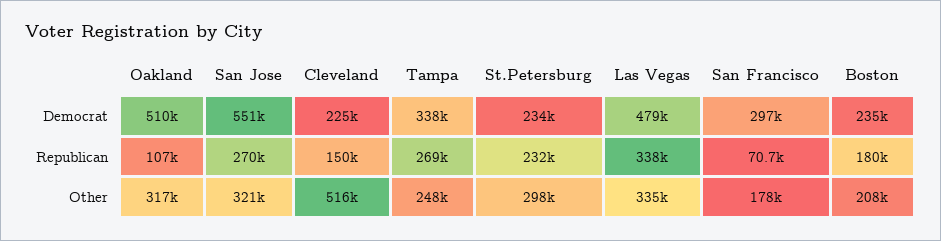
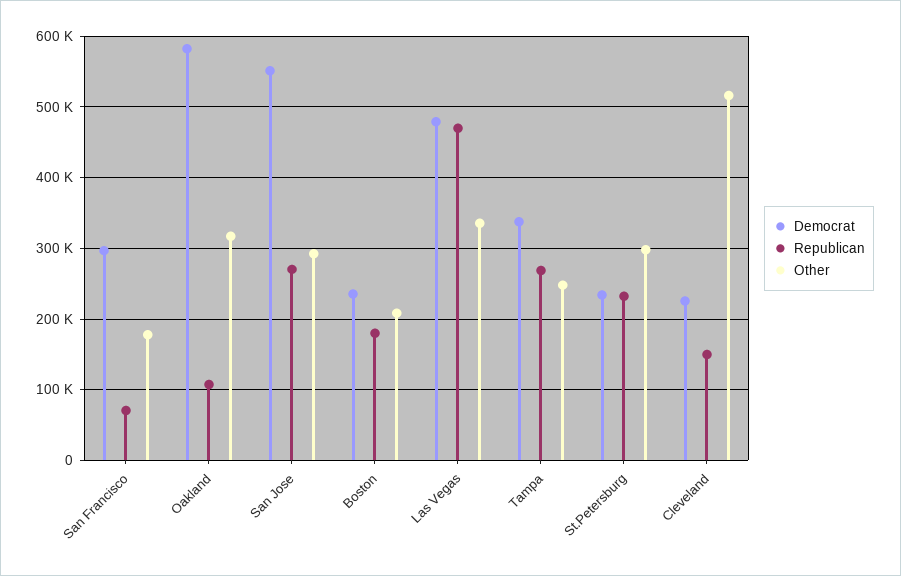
  {
    "Democrat": {
-     "Oakland": 510000,
+     "Oakland": 580000,
      "San Jose": 551000,
      "Cleveland": 225000,
      "Tampa": 338000,
      "St.Petersburg": 234000,
      "Las Vegas": 479000,
      "San Francisco": 297000,
      "Boston": 235000
    },
    "Republican": {
      "Oakland": 107000,
      "San Jose": 270000,
      "Cleveland": 150000,
      "Tampa": 269000,
      "St.Petersburg": 232000,
-     "Las Vegas": 338000,
+     "Las Vegas": 470000,
      "San Francisco": 70700,
      "Boston": 180000
    },
    "Other": {
      "Oakland": 317000,
-     "San Jose": 321000,
+     "San Jose": 290000,
      "Cleveland": 516000,
      "Tampa": 248000,
      "St.Petersburg": 298000,
      "Las Vegas": 335000,
      "San Francisco": 178000,
      "Boston": 208000
    }
  }

